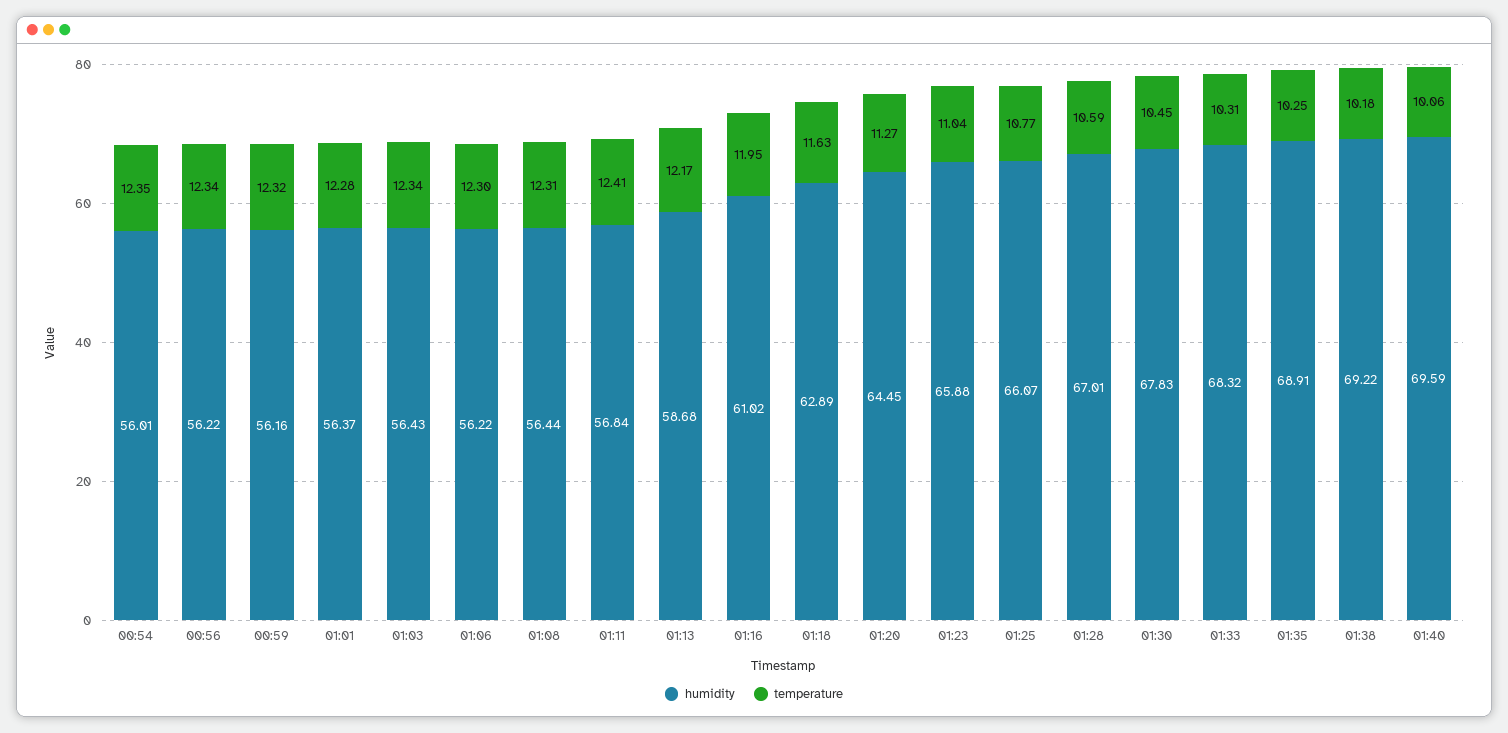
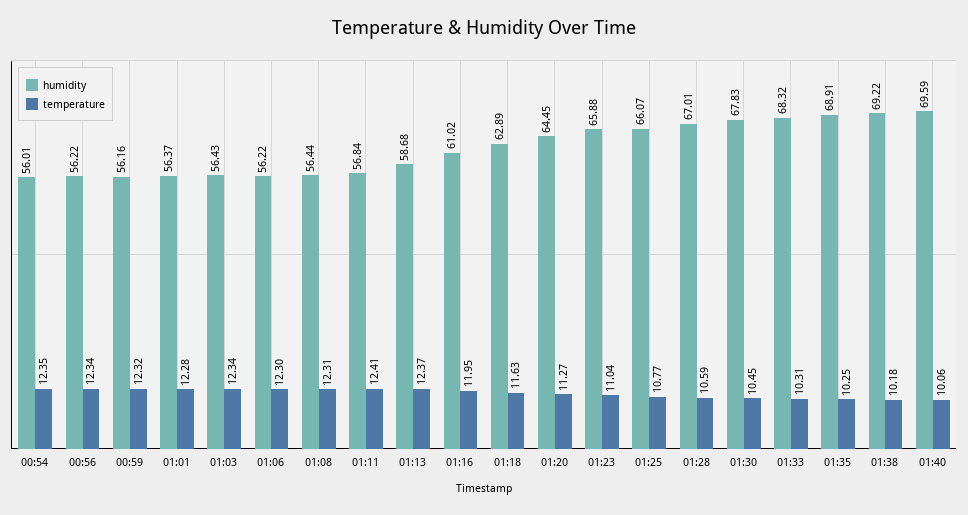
  {
    "humidity": {
      "00:54": 56.01,
      "00:56": 56.22,
      "00:59": 56.16,
      "01:01": 56.37,
      "01:03": 56.43,
      "01:06": 56.22,
      "01:08": 56.44,
      "01:11": 56.84,
      "01:13": 58.68,
      "01:16": 61.02,
      "01:18": 62.89,
      "01:20": 64.45,
      "01:23": 65.88,
      "01:25": 66.07,
      "01:28": 67.01,
      "01:30": 67.83,
      "01:33": 68.32,
      "01:35": 68.91,
      "01:38": 69.22,
      "01:40": 69.59
    },
    "temperature": {
      "00:54": 12.35,
      "00:56": 12.34,
      "00:59": 12.32,
      "01:01": 12.28,
      "01:03": 12.34,
      "01:06": 12.3,
      "01:08": 12.31,
      "01:11": 12.41,
-     "01:13": 12.17,
+     "01:13": 12.37,
      "01:16": 11.95,
      "01:18": 11.63,
      "01:20": 11.27,
      "01:23": 11.04,
      "01:25": 10.77,
      "01:28": 10.59,
      "01:30": 10.45,
      "01:33": 10.31,
      "01:35": 10.25,
      "01:38": 10.18,
      "01:40": 10.06
    }
  }

